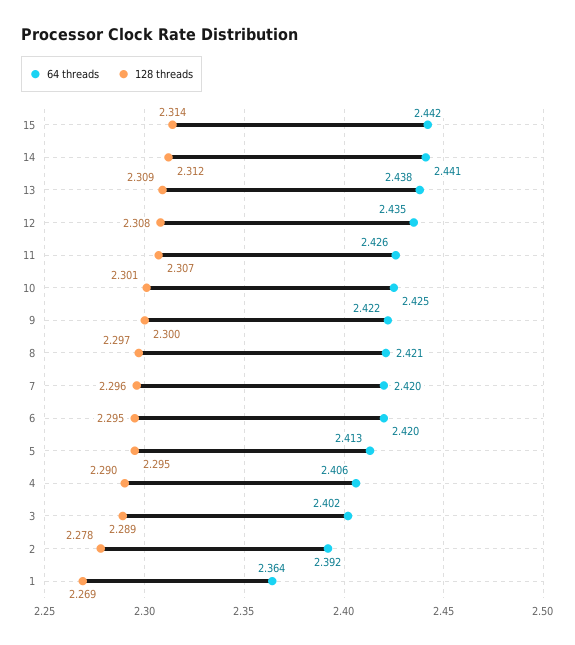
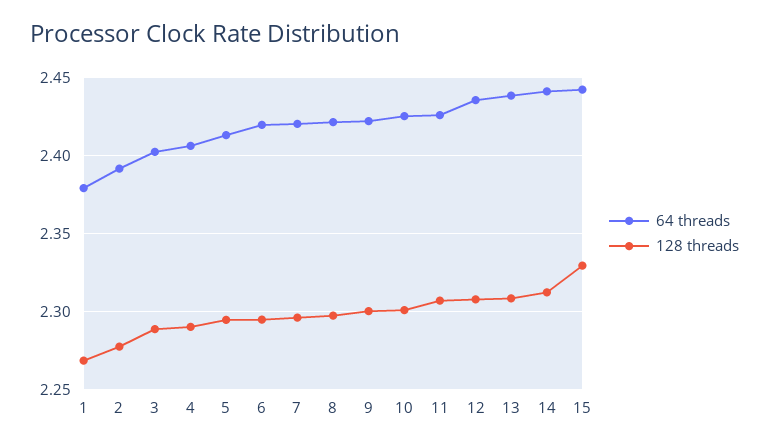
  {
    "64 threads": {
      "15": 2.442,
      "14": 2.441,
      "13": 2.438,
      "12": 2.435,
      "11": 2.426,
      "10": 2.425,
      "9": 2.422,
      "8": 2.421,
      "7": 2.42,
      "6": 2.42,
      "5": 2.413,
      "4": 2.406,
      "3": 2.402,
      "2": 2.392,
-     "1": 2.364
+     "1": 2.38
    },
    "128 threads": {
-     "15": 2.314,
+     "15": 2.33,
      "14": 2.312,
      "13": 2.309,
      "12": 2.308,
      "11": 2.307,
      "10": 2.301,
      "9": 2.3,
      "8": 2.297,
      "7": 2.296,
      "6": 2.295,
      "5": 2.295,
      "4": 2.29,
      "3": 2.289,
      "2": 2.278,
      "1": 2.269
    }
  }

